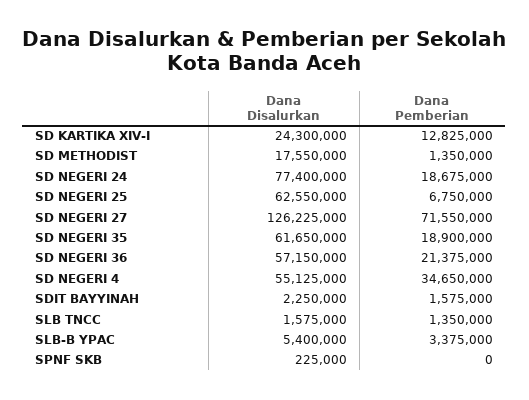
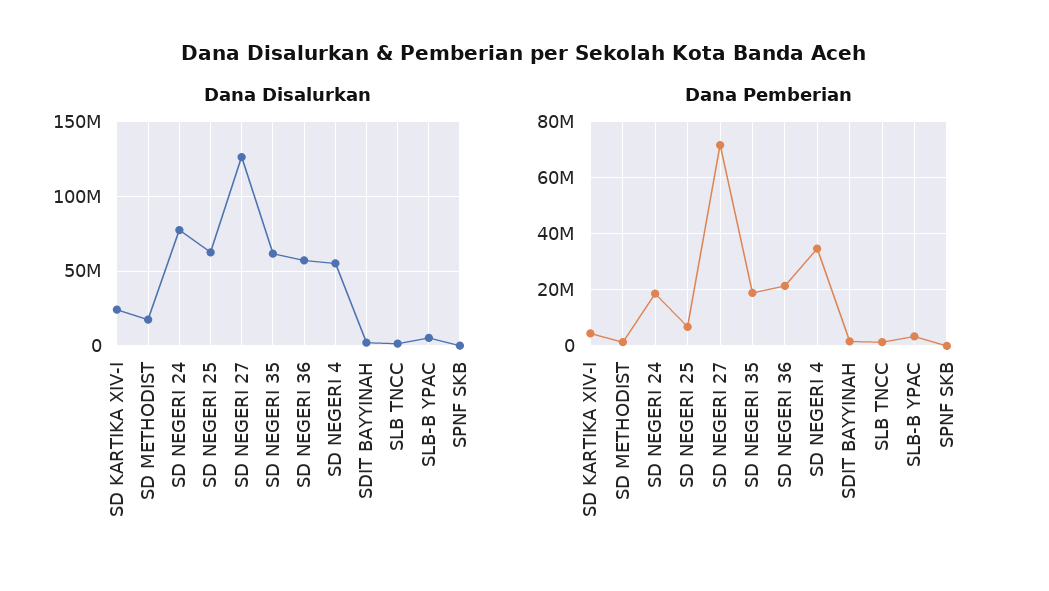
  {
    "Dana Disalurkan": {
      "SD KARTIKA XIV-I": 24300000,
      "SD METHODIST": 17550000,
      "SD NEGERI 24": 77400000,
      "SD NEGERI 25": 62550000,
      "SD NEGERI 27": 126225000,
      "SD NEGERI 35": 61650000,
      "SD NEGERI 36": 57150000,
      "SD NEGERI 4": 55125000,
      "SDIT BAYYINAH": 2250000,
      "SLB TNCC": 1575000,
      "SLB-B YPAC": 5400000,
      "SPNF SKB": 225000
    },
    "Dana Pemberian": {
-     "SD KARTIKA XIV-I": 12825000,
+     "SD KARTIKA XIV-I": 5000000,
      "SD METHODIST": 1350000,
      "SD NEGERI 24": 18675000,
      "SD NEGERI 25": 6750000,
      "SD NEGERI 27": 71550000,
      "SD NEGERI 35": 18900000,
      "SD NEGERI 36": 21375000,
      "SD NEGERI 4": 34650000,
      "SDIT BAYYINAH": 1575000,
      "SLB TNCC": 1350000,
      "SLB-B YPAC": 3375000,
      "SPNF SKB": 0
    }
  }

